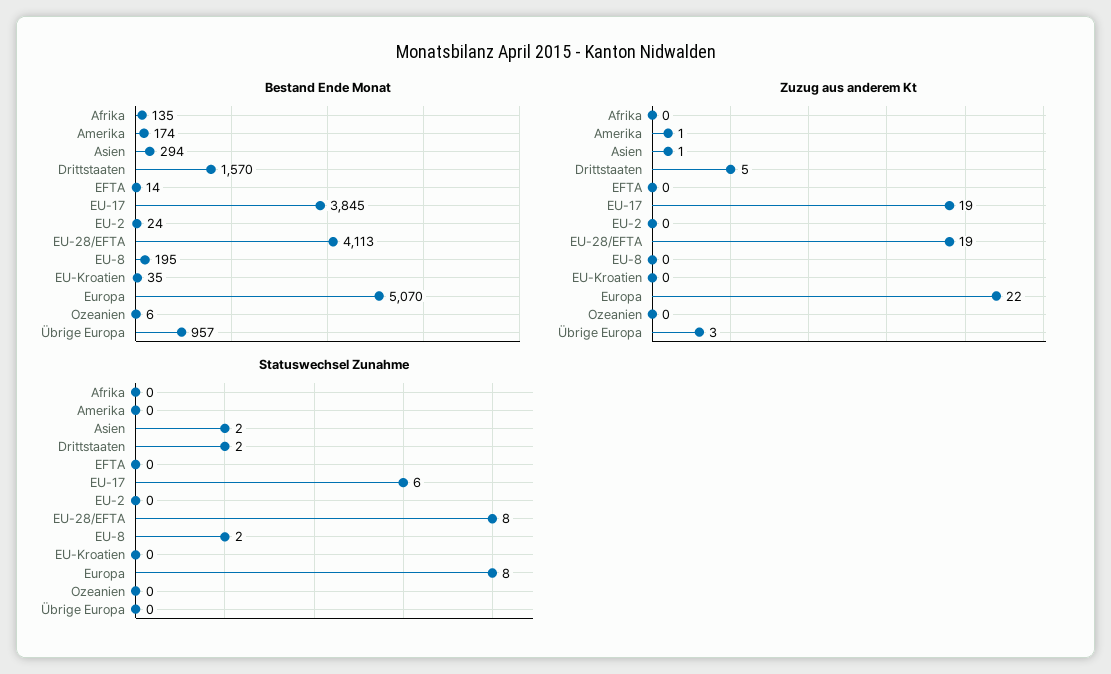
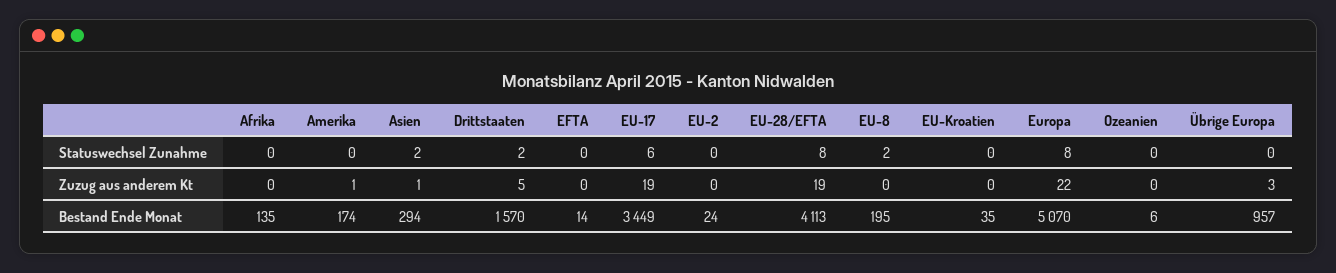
  {
    "Bestand Ende Monat": {
      "Afrika": 135,
      "Amerika": 174,
      "Asien": 294,
      "Drittstaaten": 1570,
      "EFTA": 14,
-     "EU-17": 3845,
+     "EU-17": 3449,
      "EU-2": 24,
      "EU-28/EFTA": 4113,
      "EU-8": 195,
      "EU-Kroatien": 35,
      "Europa": 5070,
      "Ozeanien": 6,
      "Übrige Europa": 957
    },
    "Zuzug aus anderem Kt": {
      "Afrika": 0,
      "Amerika": 1,
      "Asien": 1,
      "Drittstaaten": 5,
      "EFTA": 0,
      "EU-17": 19,
      "EU-2": 0,
      "EU-28/EFTA": 19,
      "EU-8": 0,
      "EU-Kroatien": 0,
      "Europa": 22,
      "Ozeanien": 0,
      "Übrige Europa": 3
    },
    "Statuswechsel Zunahme": {
      "Afrika": 0,
      "Amerika": 0,
      "Asien": 2,
      "Drittstaaten": 2,
      "EFTA": 0,
      "EU-17": 6,
      "EU-2": 0,
      "EU-28/EFTA": 8,
      "EU-8": 2,
      "EU-Kroatien": 0,
      "Europa": 8,
      "Ozeanien": 0,
      "Übrige Europa": 0
    }
  }

